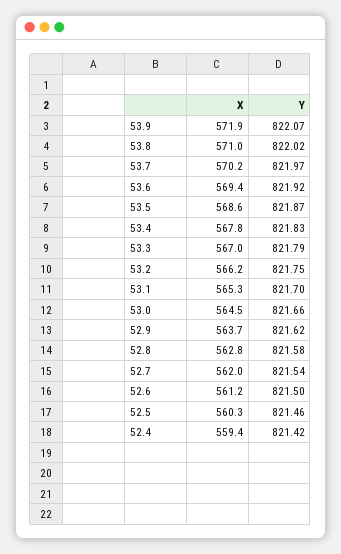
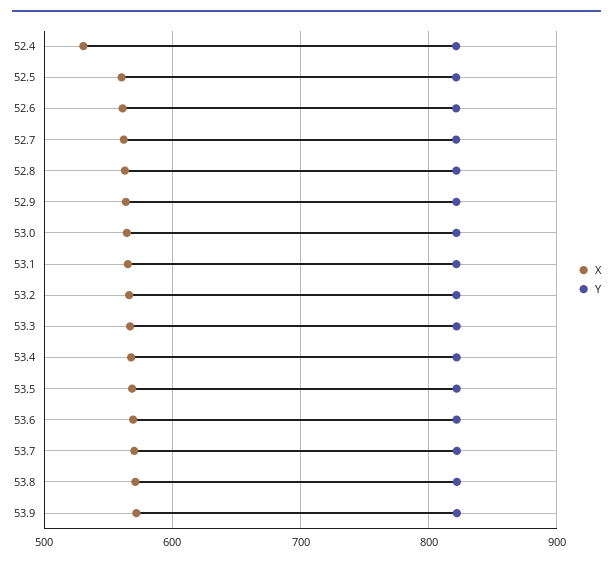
  {
    "X": {
      "53.9": 571.9,
      "53.8": 571,
      "53.7": 570.2,
      "53.6": 569.4,
      "53.5": 568.6,
      "53.4": 567.8,
      "53.3": 567,
      "53.2": 566.2,
      "53.1": 565.3,
      "53.0": 564.5,
      "52.9": 563.7,
      "52.8": 562.8,
      "52.7": 562,
      "52.6": 561.2,
      "52.5": 560.3,
-     "52.4": 559.4
+     "52.4": 530
    },
    "Y": {
      "53.9": 822.07,
      "53.8": 822.02,
      "53.7": 821.97,
      "53.6": 821.92,
      "53.5": 821.87,
      "53.4": 821.83,
      "53.3": 821.79,
      "53.2": 821.75,
      "53.1": 821.7,
      "53.0": 821.66,
      "52.9": 821.62,
      "52.8": 821.58,
      "52.7": 821.54,
      "52.6": 821.5,
      "52.5": 821.46,
      "52.4": 821.42
    }
  }

